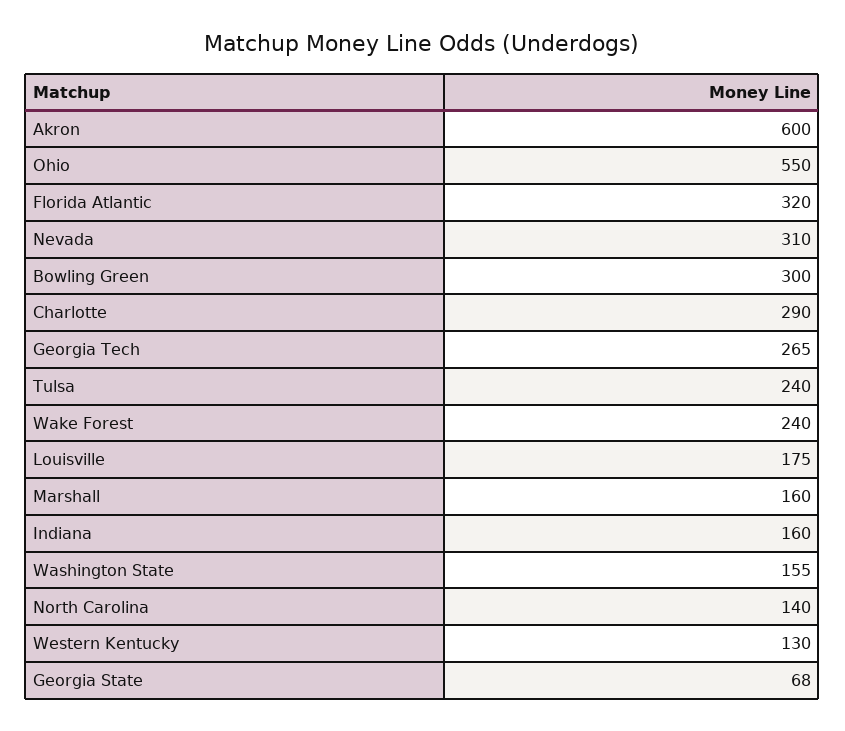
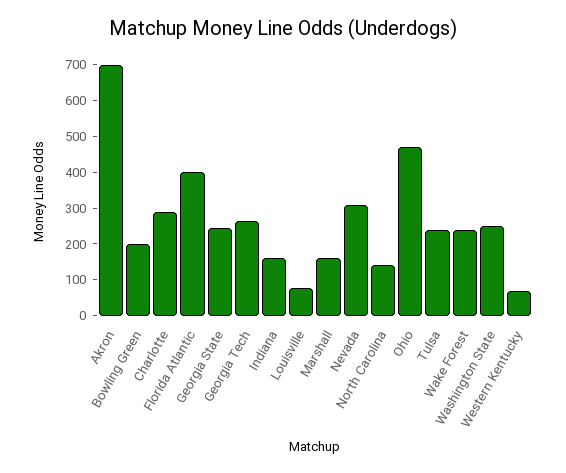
  {
-   "Akron": 600,
+   "Akron": 700,
-   "Ohio": 550,
+   "Ohio": 475,
-   "Florida Atlantic": 320,
+   "Florida Atlantic": 400,
    "Nevada": 310,
-   "Bowling Green": 300,
+   "Bowling Green": 200,
    "Charlotte": 290,
    "Georgia Tech": 265,
    "Tulsa": 240,
    "Wake Forest": 240,
-   "Louisville": 175,
+   "Louisville": 75,
    "Marshall": 160,
    "Indiana": 160,
-   "Washington State": 155,
+   "Washington State": 250,
    "North Carolina": 140,
-   "Western Kentucky": 130,
+   "Western Kentucky": 75,
-   "Georgia State": 68
+   "Georgia State": 250
  }

